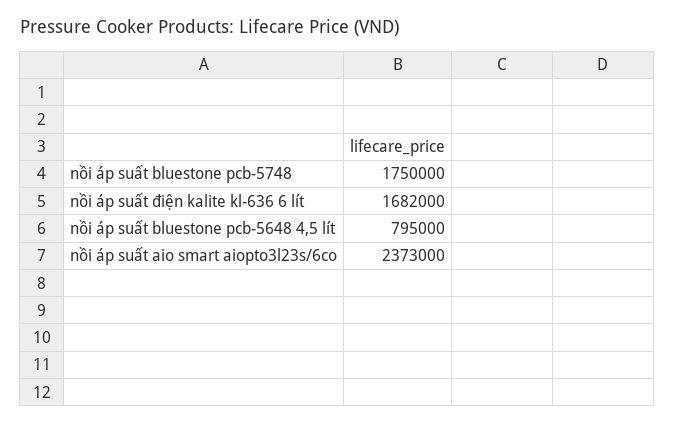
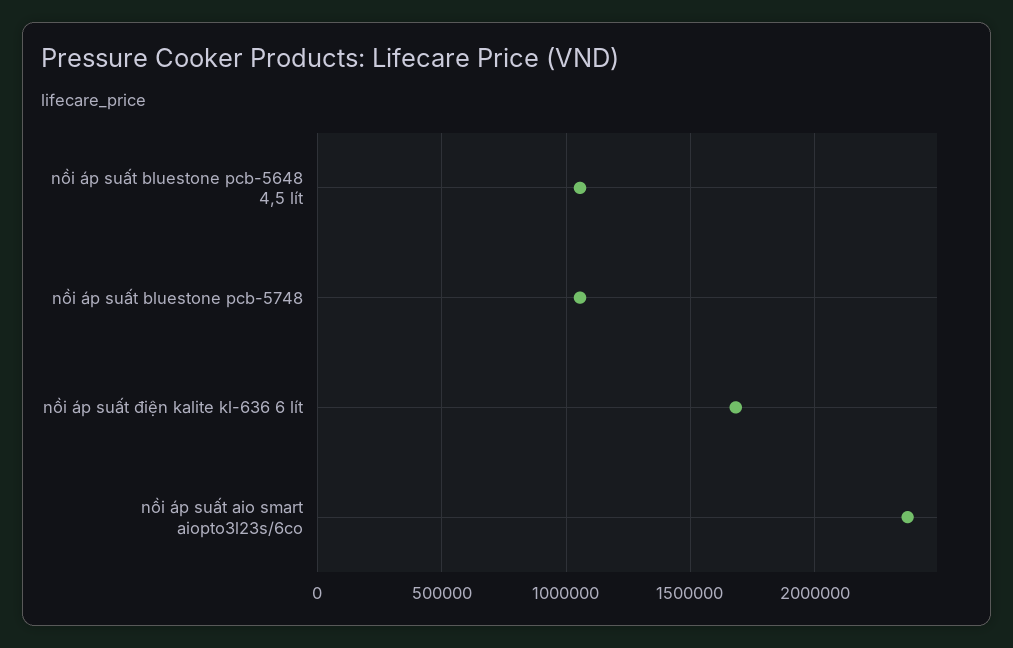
  {
-   "nồi áp suất bluestone pcb-5748": 1750000,
+   "nồi áp suất bluestone pcb-5748": 1050000,
    "nồi áp suất điện kalite kl-636 6 lít": 1682000,
-   "nồi áp suất bluestone pcb-5648 4,5 lít": 795000,
+   "nồi áp suất bluestone pcb-5648 4,5 lít": 1050000,
    "nồi áp suất aio smart aiopto3l23s/6co": 2373000
  }

